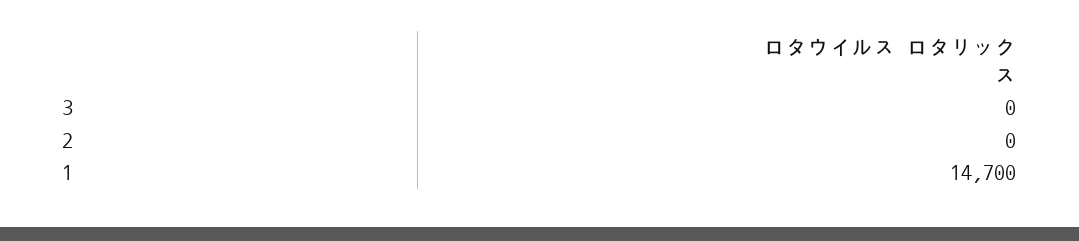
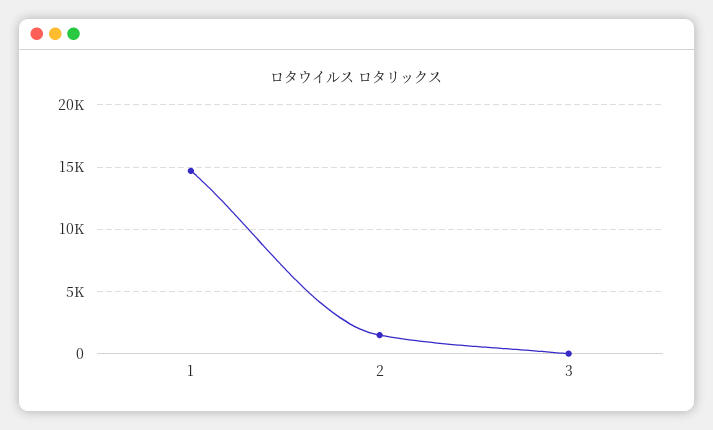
  {
    "3": 0,
-   "2": 0,
+   "2": 1500,
    "1": 14700
  }

